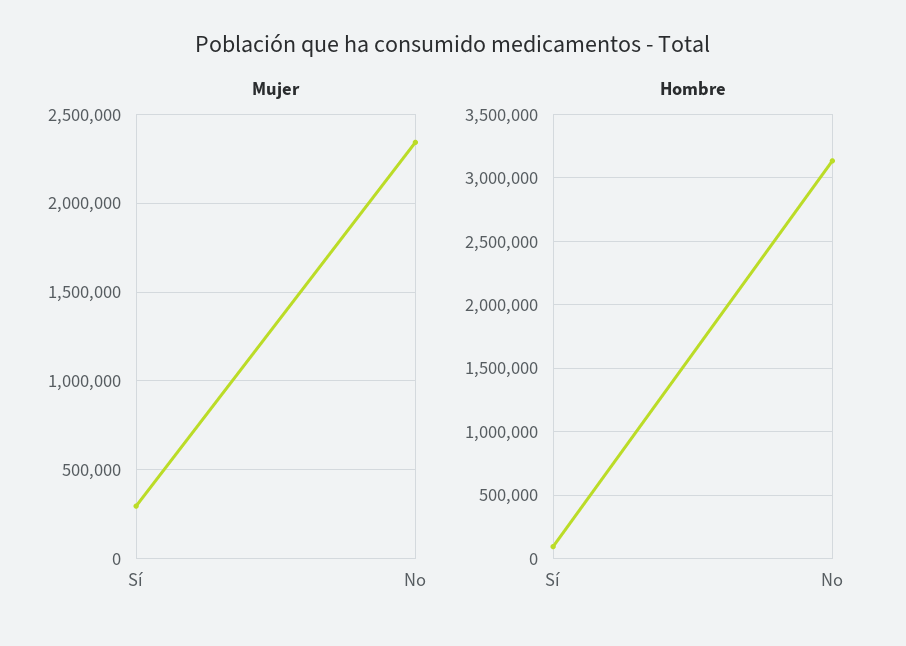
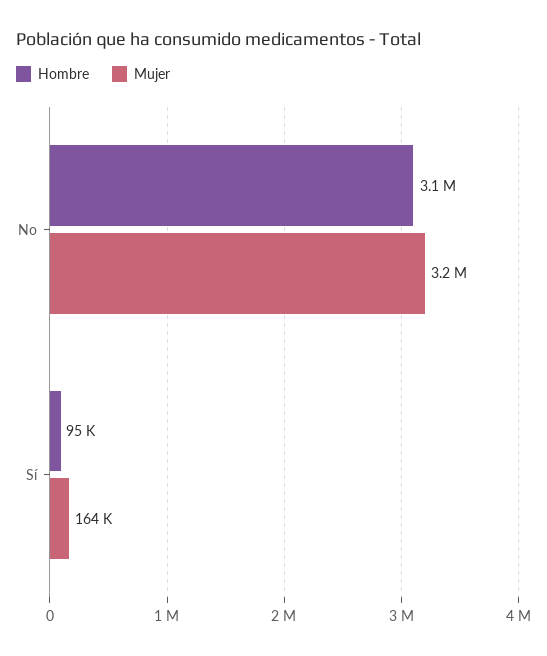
  {
    "Mujer": {
-     "Sí": 300000,
+     "Sí": 164000,
-     "No": 2350000
+     "No": 3200000
    },
    "Hombre": {
      "Sí": 95000,
      "No": 3100000
    }
  }

